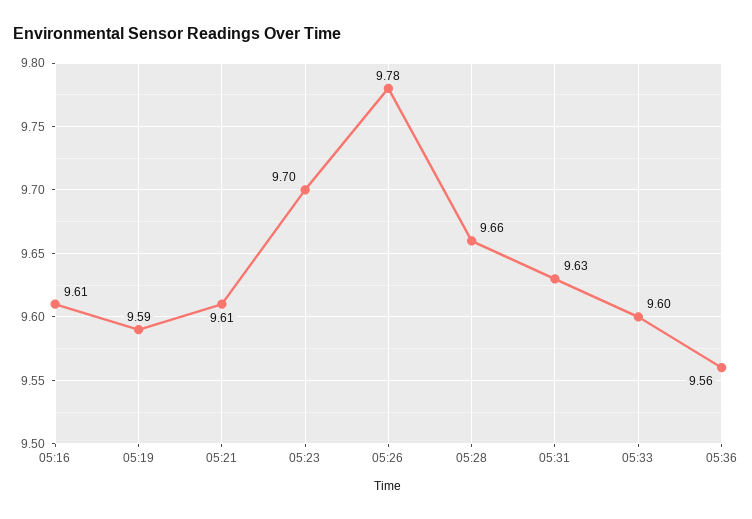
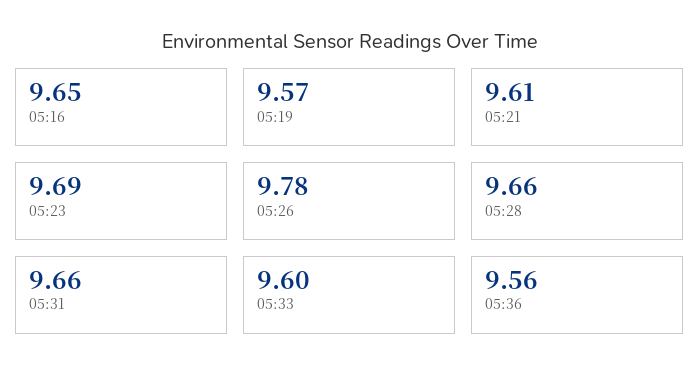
  {
-   "05:16": 9.61,
+   "05:16": 9.65,
-   "05:19": 9.59,
+   "05:19": 9.57,
    "05:21": 9.61,
-   "05:23": 9.7,
+   "05:23": 9.69,
    "05:26": 9.78,
    "05:28": 9.66,
-   "05:31": 9.63,
+   "05:31": 9.66,
    "05:33": 9.6,
    "05:36": 9.56
  }

